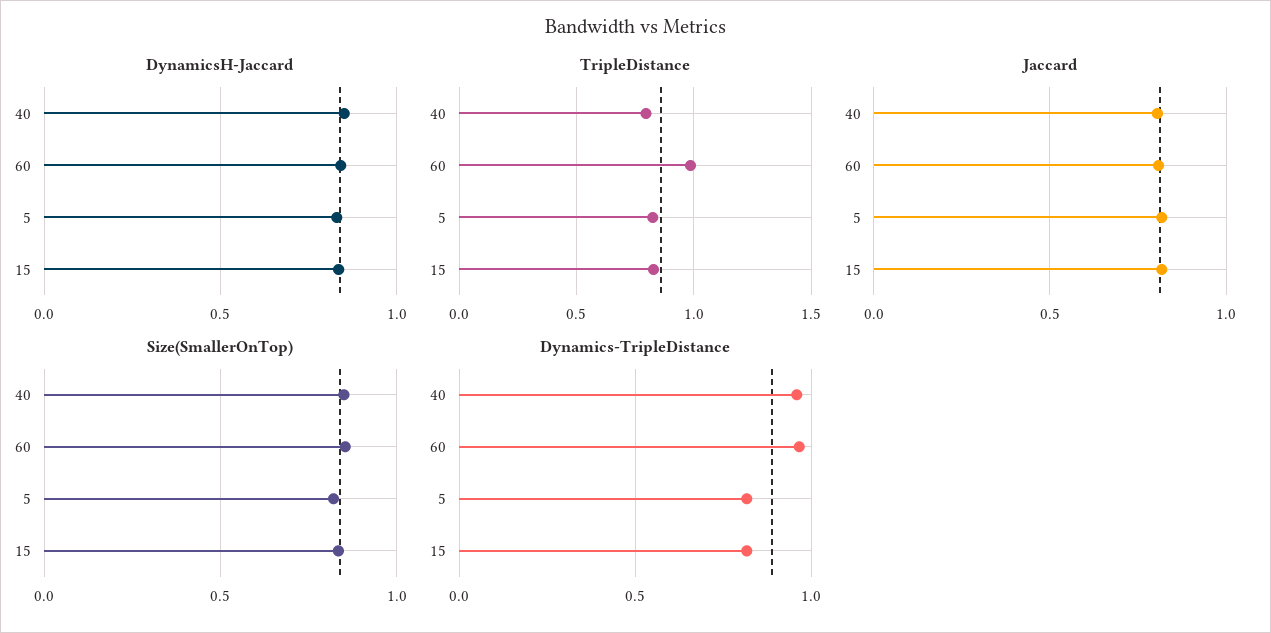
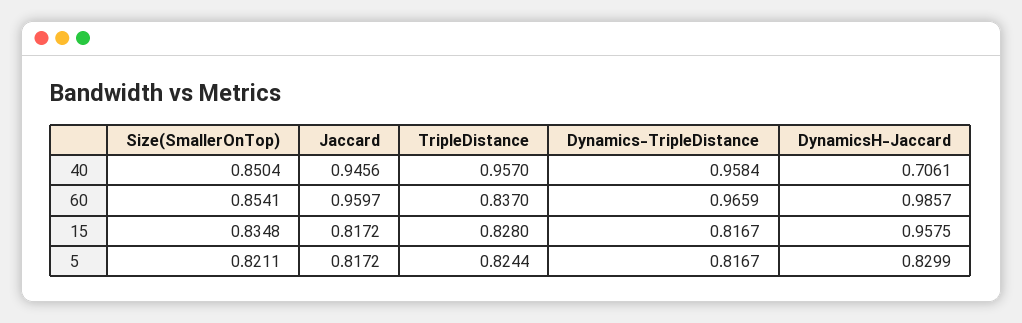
  {
    "DynamicsH-Jaccard": {
-     "40": 0.85,
+     "40": 0.7061,
-     "60": 0.85,
+     "60": 0.9857,
      "5": 0.8299,
-     "15": 0.85
+     "15": 0.9575
    },
    "TripleDistance": {
-     "40": 0.8,
+     "40": 0.957,
-     "60": 1,
+     "60": 0.837,
      "5": 0.8244,
      "15": 0.828
    },
    "Jaccard": {
-     "40": 0.8,
+     "40": 0.9456,
-     "60": 0.8,
+     "60": 0.9597,
      "5": 0.8172,
      "15": 0.8172
    },
    "Size(SmallerOnTop)": {
      "40": 0.8504,
      "60": 0.8541,
      "5": 0.8211,
      "15": 0.8348
    },
    "Dynamics-TripleDistance": {
      "40": 0.9584,
      "60": 0.9659,
      "5": 0.8167,
      "15": 0.8167
    }
  }

